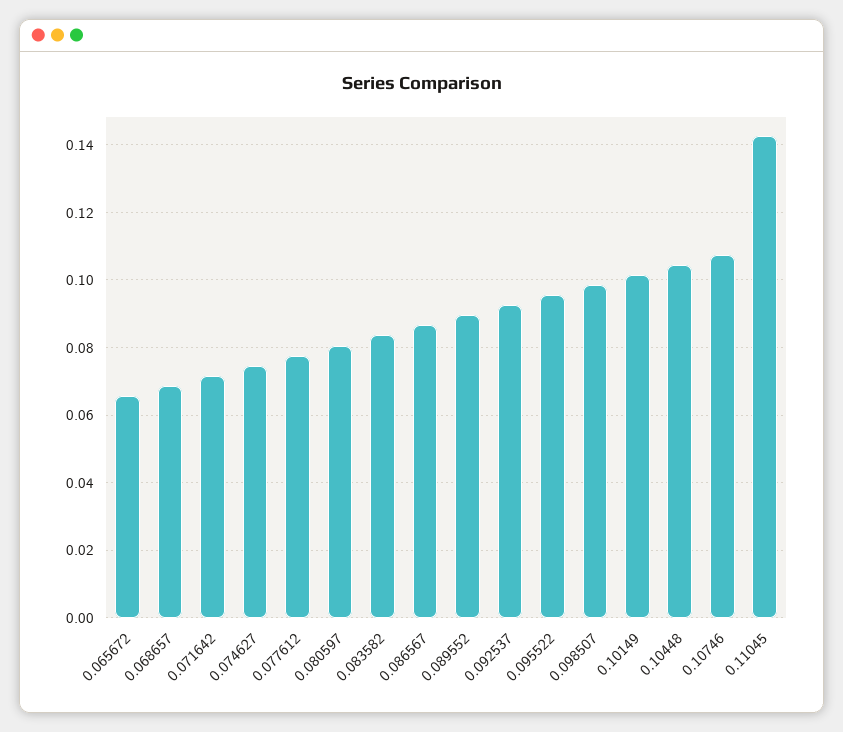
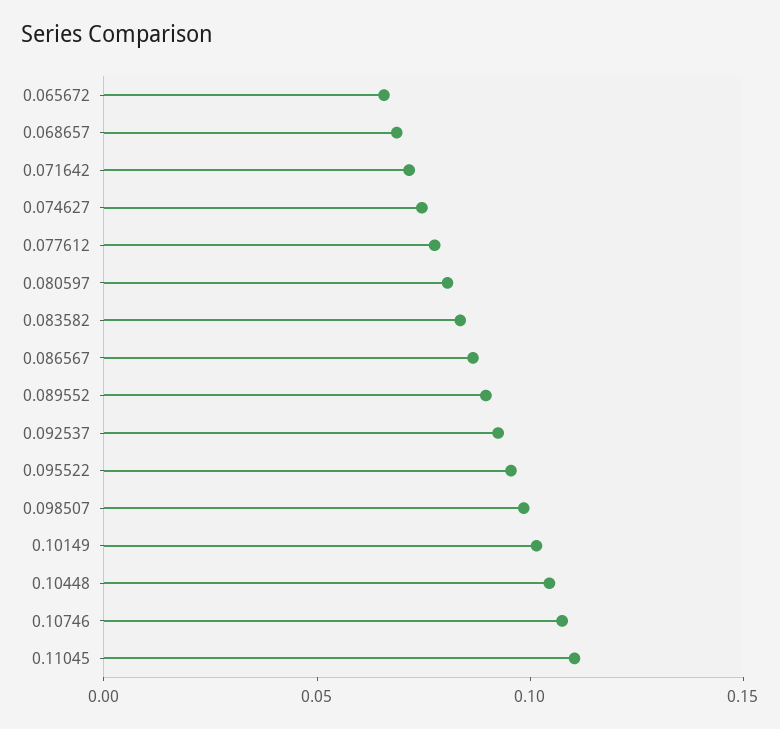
  {
    "0.065672": 0.066,
    "0.068657": 0.068,
    "0.071642": 0.072,
    "0.074627": 0.074,
    "0.077612": 0.078,
    "0.080597": 0.08,
    "0.083582": 0.084,
    "0.086567": 0.086,
    "0.089552": 0.09,
    "0.092537": 0.092,
    "0.095522": 0.096,
    "0.098507": 0.098,
    "0.10149": 0.102,
    "0.10448": 0.104,
    "0.10746": 0.108,
-   "0.11045": 0.142
+   "0.11045": 0.11
  }

